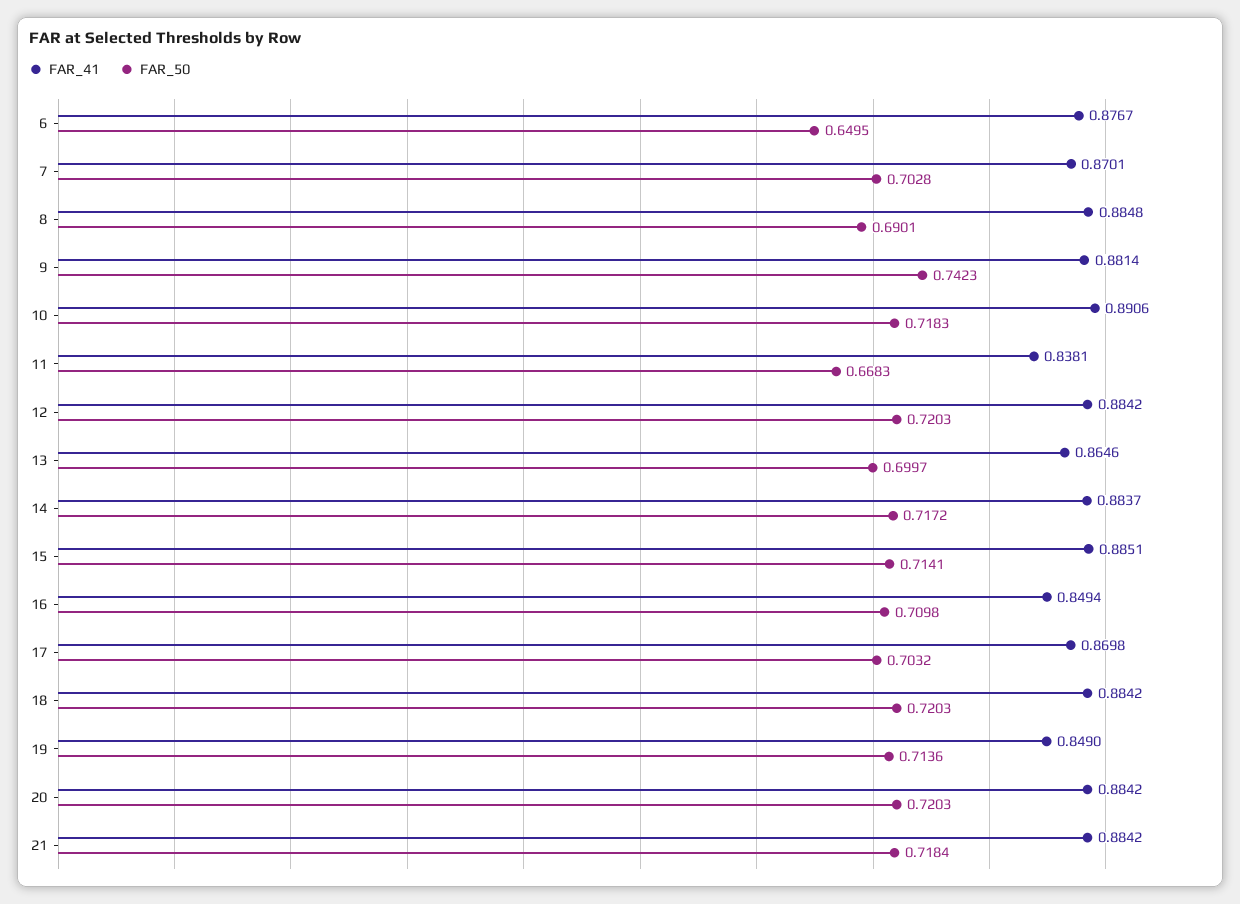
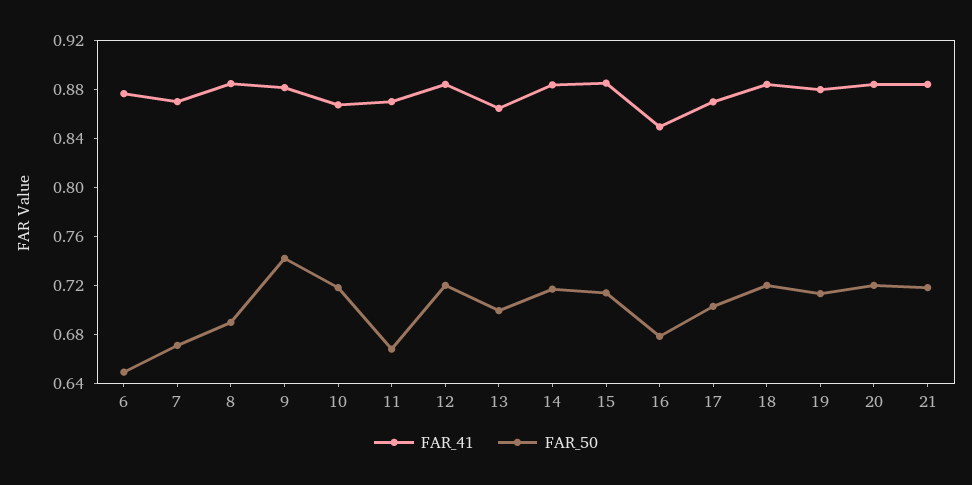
  {
    "FAR_41": {
      "6": 0.8767,
      "7": 0.8701,
      "8": 0.8848,
      "9": 0.8814,
-     "10": 0.8906,
+     "10": 0.87,
-     "11": 0.8381,
+     "11": 0.87,
      "12": 0.8842,
      "13": 0.8646,
      "14": 0.8837,
      "15": 0.8851,
      "16": 0.8494,
      "17": 0.8698,
      "18": 0.8842,
-     "19": 0.849,
+     "19": 0.88,
      "20": 0.8842,
      "21": 0.8842
    },
    "FAR_50": {
      "6": 0.6495,
-     "7": 0.7028,
+     "7": 0.67,
      "8": 0.6901,
      "9": 0.7423,
      "10": 0.7183,
      "11": 0.6683,
      "12": 0.7203,
      "13": 0.6997,
      "14": 0.7172,
      "15": 0.7141,
-     "16": 0.7098,
+     "16": 0.68,
      "17": 0.7032,
      "18": 0.7203,
      "19": 0.7136,
      "20": 0.7203,
      "21": 0.7184
    }
  }

